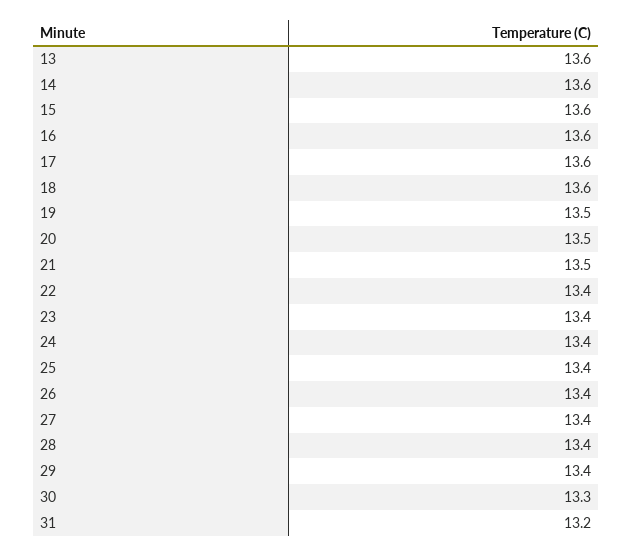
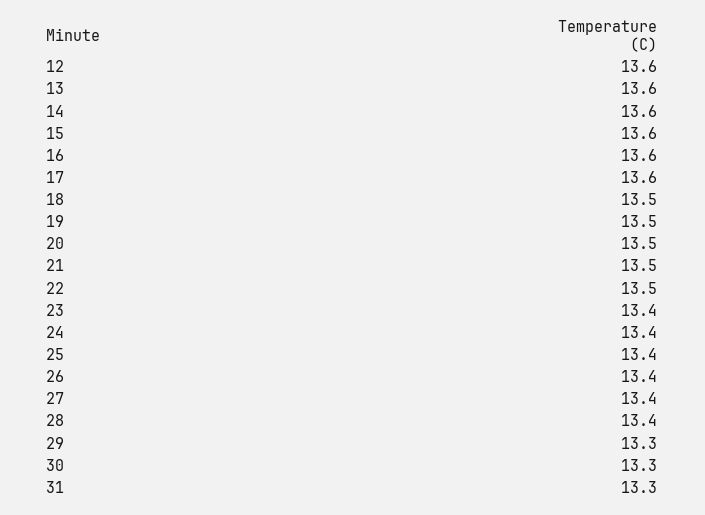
  {
    "13": 13.6,
    "14": 13.6,
    "15": 13.6,
    "16": 13.6,
    "17": 13.6,
-   "18": 13.6,
+   "18": 13.5,
    "19": 13.5,
    "20": 13.5,
    "21": 13.5,
-   "22": 13.4,
+   "22": 13.5,
    "23": 13.4,
    "24": 13.4,
    "25": 13.4,
    "26": 13.4,
    "27": 13.4,
    "28": 13.4,
-   "29": 13.4,
+   "29": 13.3,
    "30": 13.3,
-   "31": 13.2
+   "31": 13.3,
+   "12": 13.6
  }

